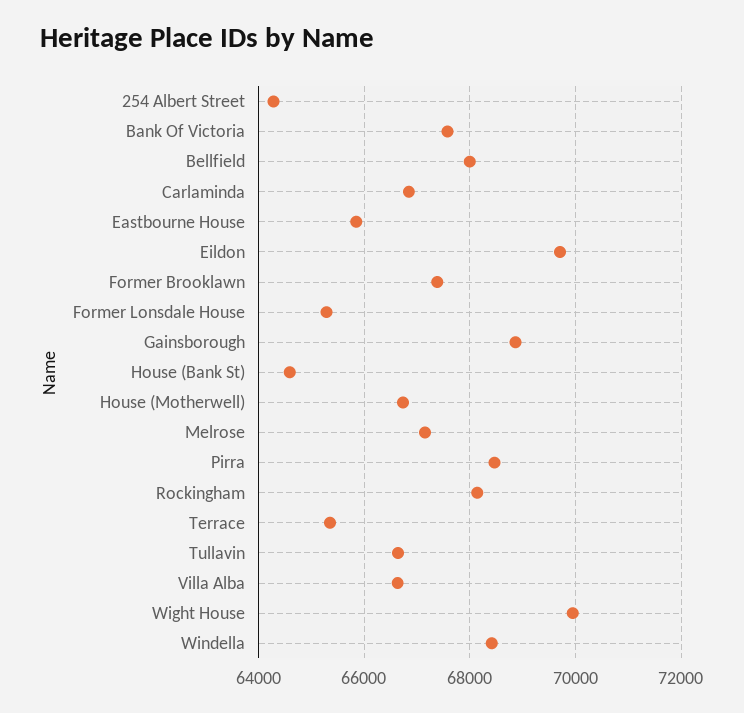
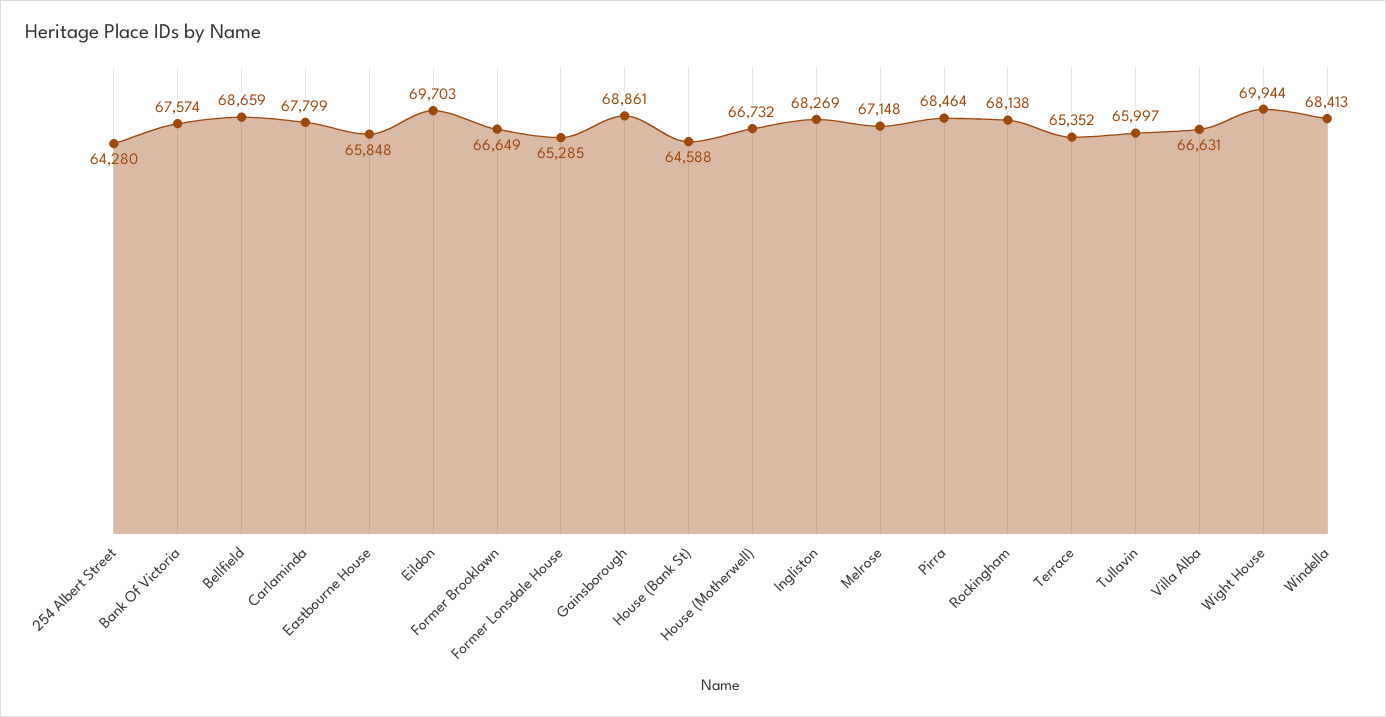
  {
    "254 Albert Street": 64280,
    "Bank Of Victoria": 67574,
-   "Bellfield": 68000,
+   "Bellfield": 68659,
-   "Carlaminda": 66800,
+   "Carlaminda": 67799,
    "Eastbourne House": 65848,
    "Eildon": 69703,
-   "Former Brooklawn": 67400,
+   "Former Brooklawn": 66649,
    "Former Lonsdale House": 65285,
    "Gainsborough": 68861,
    "House (Bank St)": 64588,
    "House (Motherwell)": 66732,
    "Melrose": 67148,
    "Pirra": 68464,
    "Rockingham": 68138,
    "Terrace": 65352,
-   "Tullavin": 66600,
+   "Tullavin": 65997,
    "Villa Alba": 66631,
    "Wight House": 69944,
-   "Windella": 68413
+   "Windella": 68413,
+   "Ingliston": 68269
  }

